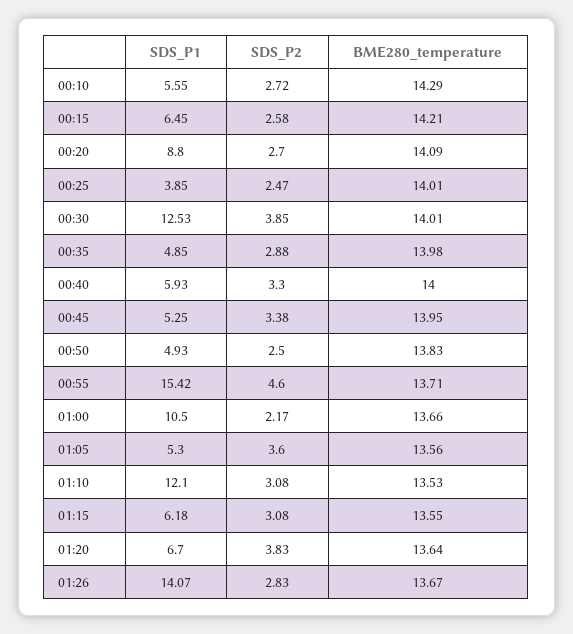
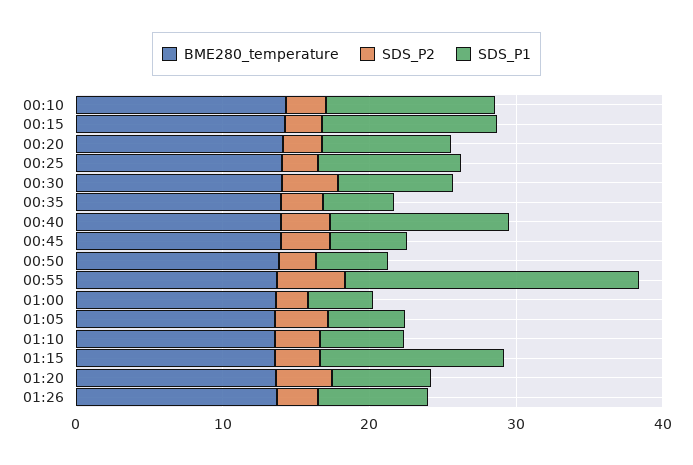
  {
    "SDS_P1": {
-     "00:10": 5.55,
+     "00:10": 12,
-     "00:15": 6.45,
+     "00:15": 12,
      "00:20": 8.8,
-     "00:25": 3.85,
+     "00:25": 10,
-     "00:30": 12.53,
+     "00:30": 8,
      "00:35": 4.85,
-     "00:40": 5.93,
+     "00:40": 12,
      "00:45": 5.25,
      "00:50": 4.93,
-     "00:55": 15.42,
+     "00:55": 20,
-     "01:00": 10.5,
+     "01:00": 4,
      "01:05": 5.3,
-     "01:10": 12.1,
+     "01:10": 6,
-     "01:15": 6.18,
+     "01:15": 12,
      "01:20": 6.7,
-     "01:26": 14.07
+     "01:26": 8
    },
    "SDS_P2": {
      "00:10": 2.72,
      "00:15": 2.58,
      "00:20": 2.7,
      "00:25": 2.47,
      "00:30": 3.85,
      "00:35": 2.88,
      "00:40": 3.3,
      "00:45": 3.38,
      "00:50": 2.5,
      "00:55": 4.6,
      "01:00": 2.17,
      "01:05": 3.6,
      "01:10": 3.08,
      "01:15": 3.08,
      "01:20": 3.83,
      "01:26": 2.83
    },
    "BME280_temperature": {
      "00:10": 14.29,
      "00:15": 14.21,
      "00:20": 14.09,
      "00:25": 14.01,
      "00:30": 14.01,
      "00:35": 13.98,
      "00:40": 14,
      "00:45": 13.95,
      "00:50": 13.83,
      "00:55": 13.71,
      "01:00": 13.66,
      "01:05": 13.56,
      "01:10": 13.53,
      "01:15": 13.55,
      "01:20": 13.64,
      "01:26": 13.67
    }
  }

